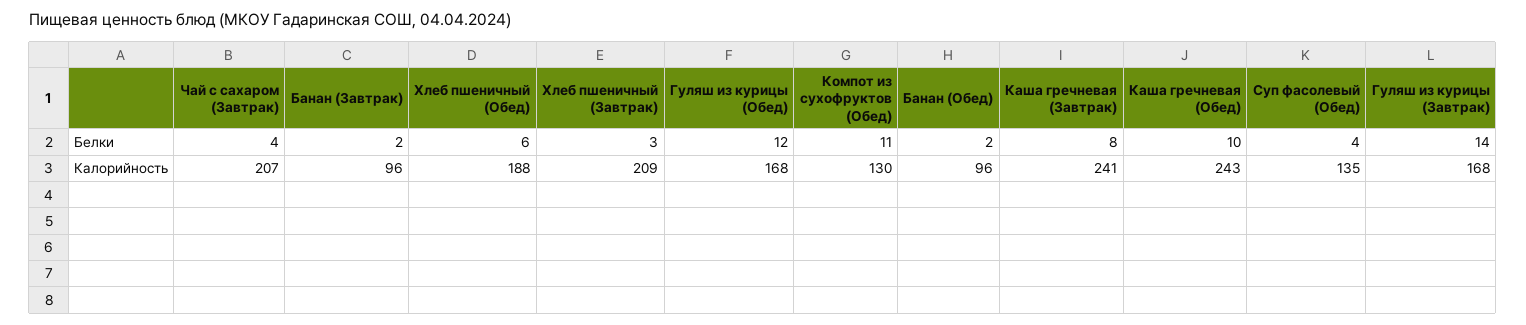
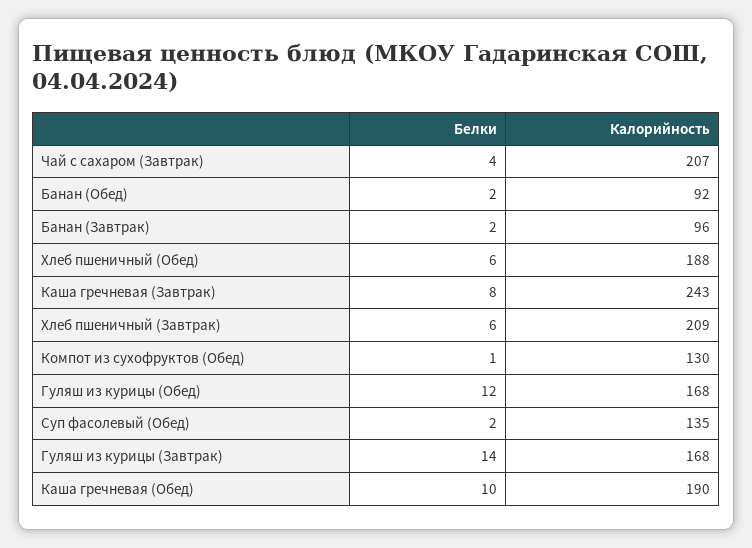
  {
    "Чай с сахаром (Завтрак)": {
      "Белки": 4,
      "Калорийность": 207
    },
    "Банан (Завтрак)": {
      "Белки": 2,
      "Калорийность": 96
    },
    "Хлеб пшеничный (Обед)": {
      "Белки": 6,
      "Калорийность": 188
    },
    "Хлеб пшеничный (Завтрак)": {
-     "Белки": 3,
+     "Белки": 6,
      "Калорийность": 209
    },
    "Гуляш из курицы (Обед)": {
      "Белки": 12,
      "Калорийность": 168
    },
    "Компот из сухофруктов (Обед)": {
-     "Белки": 11,
+     "Белки": 1,
      "Калорийность": 130
    },
    "Банан (Обед)": {
      "Белки": 2,
-     "Калорийность": 96
+     "Калорийность": 92
    },
    "Каша гречневая (Завтрак)": {
      "Белки": 8,
-     "Калорийность": 241
+     "Калорийность": 243
    },
    "Каша гречневая (Обед)": {
      "Белки": 10,
-     "Калорийность": 243
+     "Калорийность": 190
    },
    "Суп фасолевый (Обед)": {
-     "Белки": 4,
+     "Белки": 2,
      "Калорийность": 135
    },
    "Гуляш из курицы (Завтрак)": {
      "Белки": 14,
      "Калорийность": 168
    }
  }

